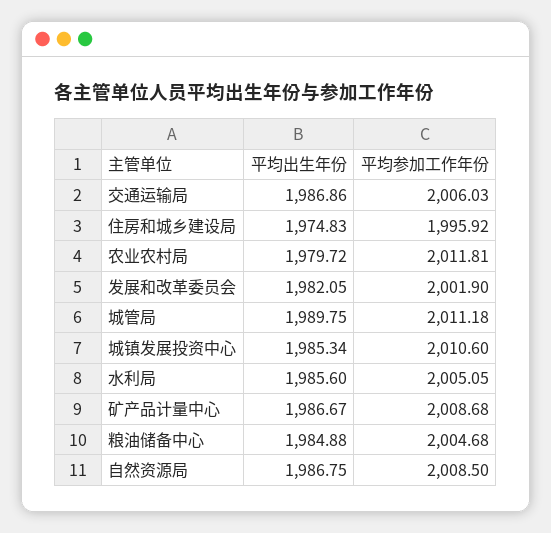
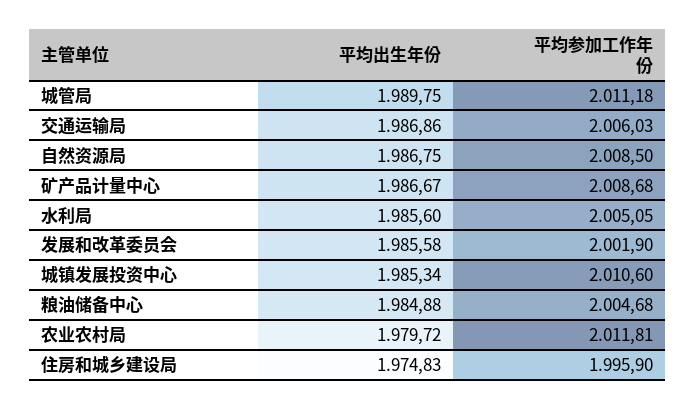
  {
    "平均出生年份": {
      "交通运输局": 1986.86,
      "住房和城乡建设局": 1974.83,
      "农业农村局": 1979.72,
-     "发展和改革委员会": 1982.05,
+     "发展和改革委员会": 1985.58,
      "城管局": 1989.75,
      "城镇发展投资中心": 1985.34,
      "水利局": 1985.6,
      "矿产品计量中心": 1986.67,
      "粮油储备中心": 1984.88,
      "自然资源局": 1986.75
    },
    "平均参加工作年份": {
      "交通运输局": 2006.03,
-     "住房和城乡建设局": 1995.92,
+     "住房和城乡建设局": 1995.9,
      "农业农村局": 2011.81,
      "发展和改革委员会": 2001.9,
      "城管局": 2011.18,
      "城镇发展投资中心": 2010.6,
      "水利局": 2005.05,
      "矿产品计量中心": 2008.68,
      "粮油储备中心": 2004.68,
      "自然资源局": 2008.5
    }
  }

